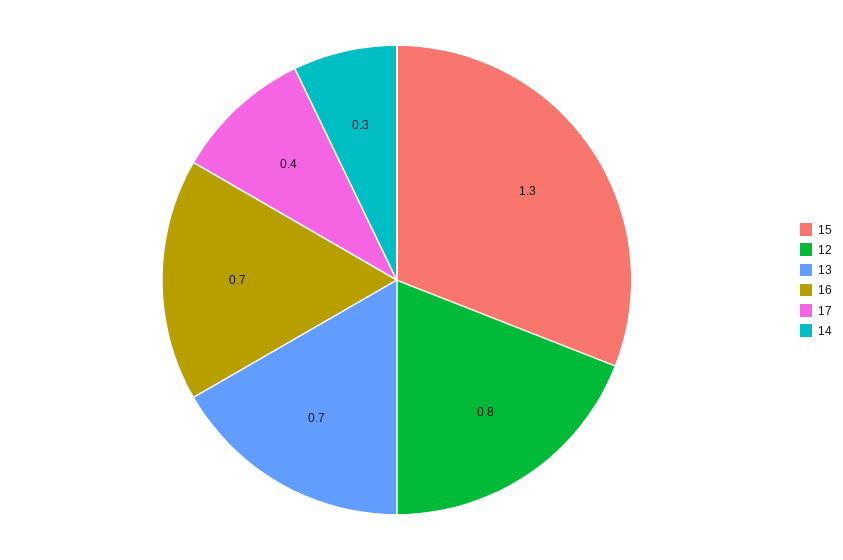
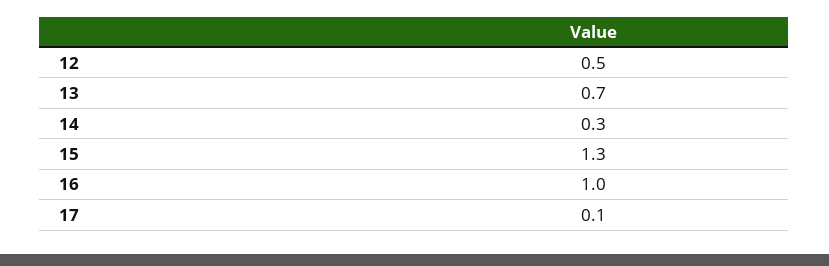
  {
    "15": 1.3,
-   "12": 0.8,
+   "12": 0.5,
    "13": 0.7,
-   "16": 0.7,
+   "16": 1,
-   "17": 0.4,
+   "17": 0.1,
    "14": 0.3
  }

